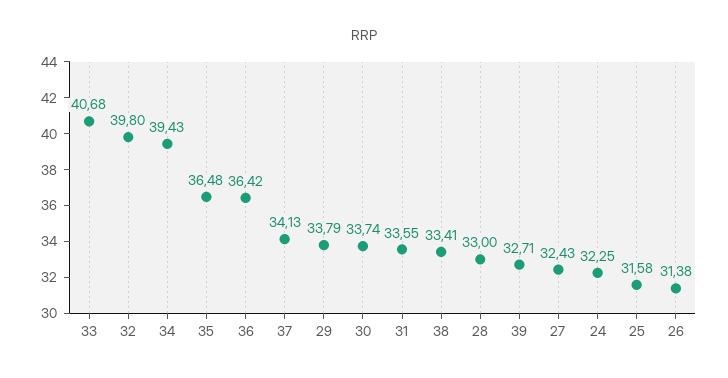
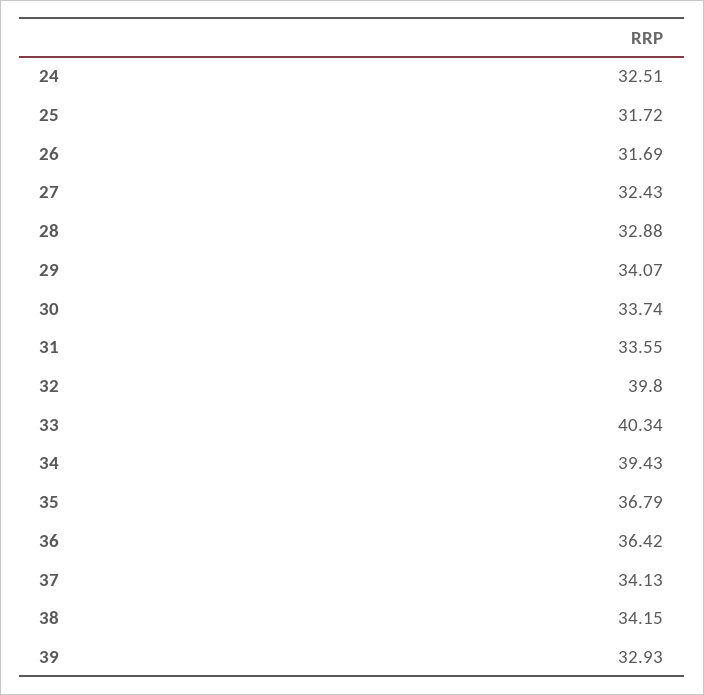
  {
-   "33": 40.68,
+   "33": 40.34,
    "32": 39.8,
    "34": 39.43,
-   "35": 36.48,
+   "35": 36.79,
    "36": 36.42,
    "37": 34.13,
-   "29": 33.79,
+   "29": 34.07,
    "30": 33.74,
    "31": 33.55,
-   "38": 33.41,
+   "38": 34.15,
-   "28": 33,
+   "28": 32.88,
-   "39": 32.71,
+   "39": 32.93,
    "27": 32.43,
-   "24": 32.25,
+   "24": 32.51,
-   "25": 31.58,
+   "25": 31.72,
-   "26": 31.38
+   "26": 31.69
  }

